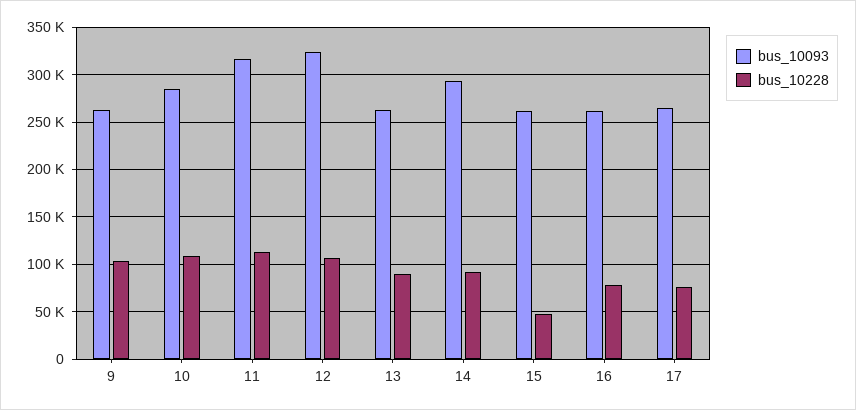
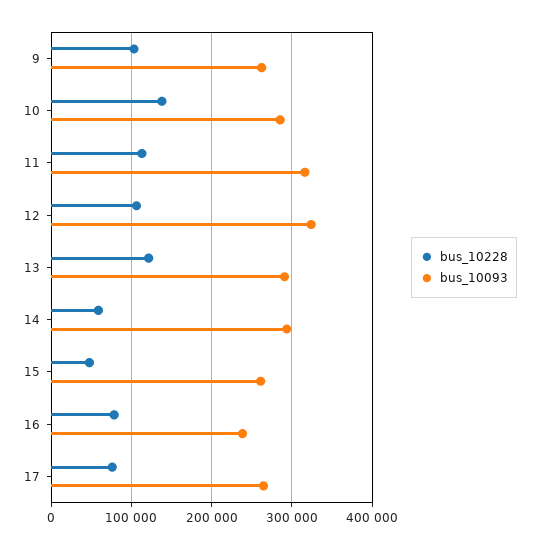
  {
    "bus_10093": {
      "9": 260000,
      "10": 290000,
      "11": 320000,
      "12": 320000,
-     "13": 260000,
+     "13": 290000,
      "14": 290000,
      "15": 260000,
-     "16": 260000,
+     "16": 240000,
      "17": 260000
    },
    "bus_10228": {
      "9": 100000,
-     "10": 110000,
+     "10": 140000,
      "11": 110000,
      "12": 110000,
-     "13": 90000,
+     "13": 120000,
-     "14": 90000,
+     "14": 60000,
      "15": 50000,
      "16": 80000,
      "17": 80000
    }
  }

